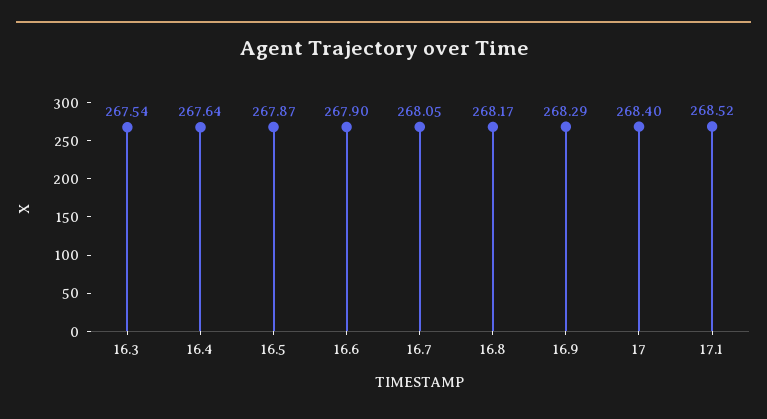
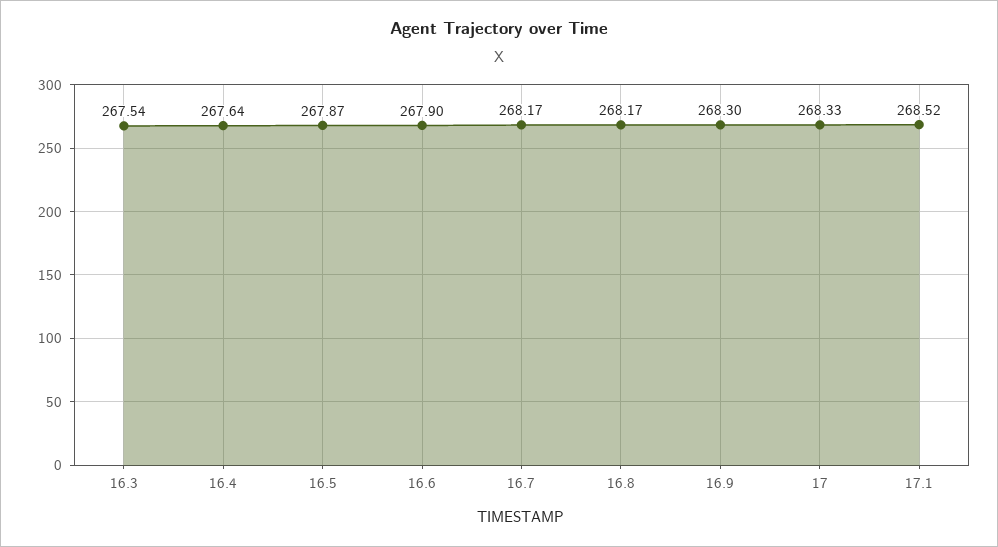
  {
    "16.3": 267.54,
    "16.4": 267.64,
    "16.5": 267.87,
    "16.6": 267.9,
-   "16.7": 268.05,
+   "16.7": 268.17,
    "16.8": 268.17,
-   "16.9": 268.29,
+   "16.9": 268.3,
-   "17": 268.4,
+   "17": 268.33,
    "17.1": 268.52
  }

